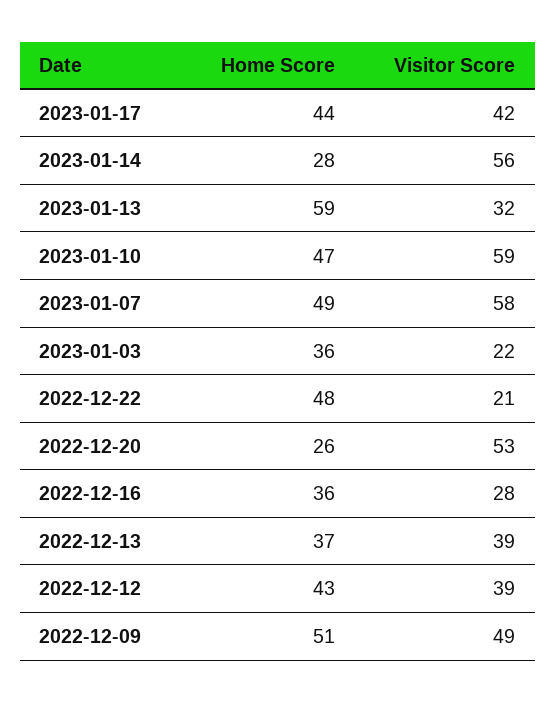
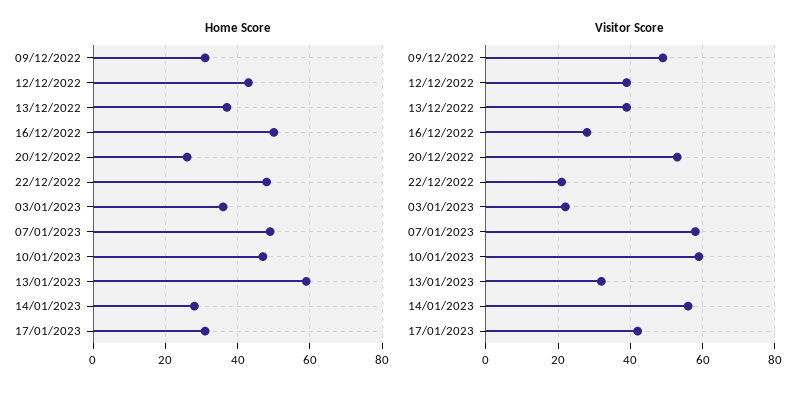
  {
    "Home Score": {
-     "2023-01-17": 44,
+     "2023-01-17": 30,
      "2023-01-14": 28,
      "2023-01-13": 59,
      "2023-01-10": 47,
      "2023-01-07": 49,
      "2023-01-03": 36,
      "2022-12-22": 48,
      "2022-12-20": 26,
-     "2022-12-16": 36,
+     "2022-12-16": 50,
      "2022-12-13": 37,
      "2022-12-12": 43,
-     "2022-12-09": 51
+     "2022-12-09": 30
    },
    "Visitor Score": {
      "2023-01-17": 42,
      "2023-01-14": 56,
      "2023-01-13": 32,
      "2023-01-10": 59,
      "2023-01-07": 58,
      "2023-01-03": 22,
      "2022-12-22": 21,
      "2022-12-20": 53,
      "2022-12-16": 28,
      "2022-12-13": 39,
      "2022-12-12": 39,
      "2022-12-09": 49
    }
  }

